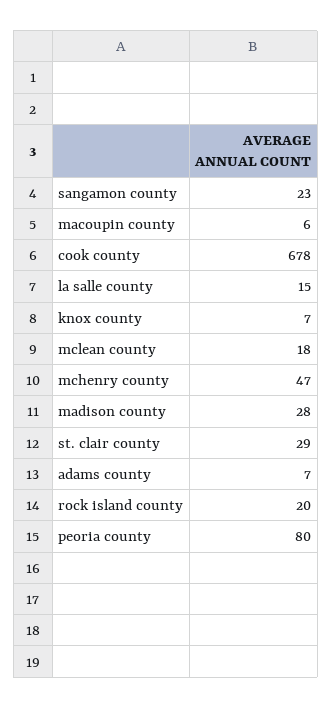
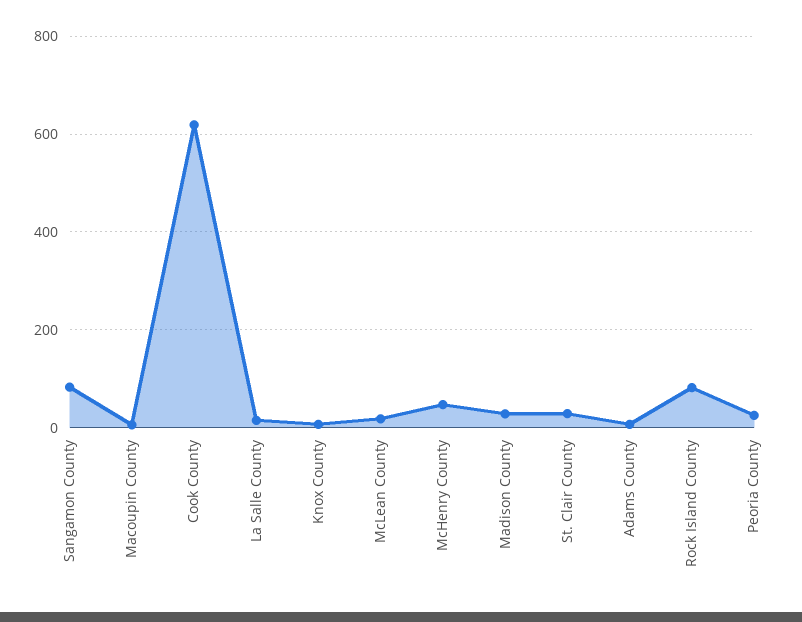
  {
-   "sangamon county": 23,
+   "sangamon county": 80,
    "macoupin county": 6,
-   "cook county": 678,
+   "cook county": 620,
    "la salle county": 15,
    "knox county": 7,
    "mclean county": 18,
    "mchenry county": 47,
    "madison county": 28,
    "st. clair county": 29,
    "adams county": 7,
-   "rock island county": 20,
+   "rock island county": 80,
-   "peoria county": 80
+   "peoria county": 20
  }

